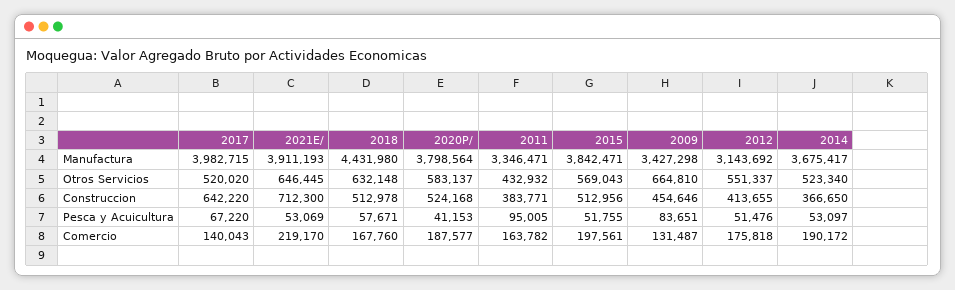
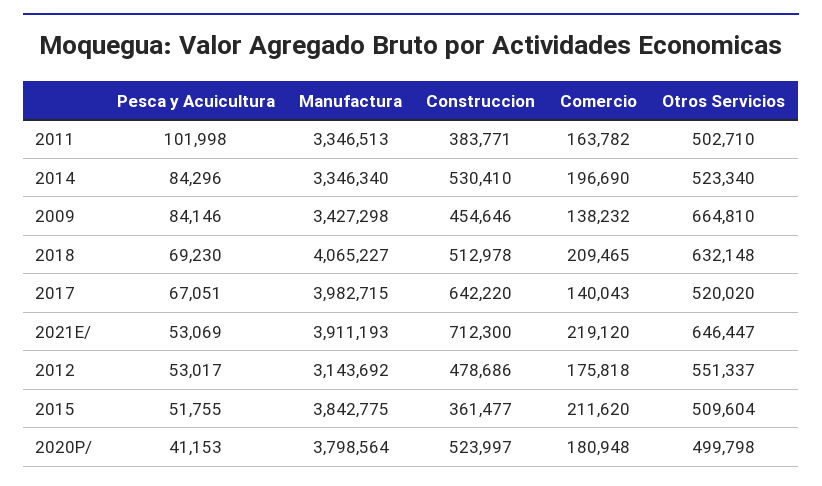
  {
    "2017": {
      "Manufactura": 3982715,
      "Otros Servicios": 520020,
      "Construccion": 642220,
-     "Pesca y Acuicultura": 67220,
+     "Pesca y Acuicultura": 67051,
      "Comercio": 140043
    },
    "2021E/": {
      "Manufactura": 3911193,
-     "Otros Servicios": 646445,
+     "Otros Servicios": 646447,
      "Construccion": 712300,
      "Pesca y Acuicultura": 53069,
-     "Comercio": 219170
+     "Comercio": 219120
    },
    "2018": {
-     "Manufactura": 4431980,
+     "Manufactura": 4065227,
      "Otros Servicios": 632148,
      "Construccion": 512978,
-     "Pesca y Acuicultura": 57671,
+     "Pesca y Acuicultura": 69230,
-     "Comercio": 167760
+     "Comercio": 209465
    },
    "2020P/": {
      "Manufactura": 3798564,
-     "Otros Servicios": 583137,
+     "Otros Servicios": 499798,
-     "Construccion": 524168,
+     "Construccion": 523997,
      "Pesca y Acuicultura": 41153,
-     "Comercio": 187577
+     "Comercio": 180948
    },
    "2011": {
-     "Manufactura": 3346471,
+     "Manufactura": 3346513,
-     "Otros Servicios": 432932,
+     "Otros Servicios": 502710,
      "Construccion": 383771,
-     "Pesca y Acuicultura": 95005,
+     "Pesca y Acuicultura": 101998,
      "Comercio": 163782
    },
    "2015": {
-     "Manufactura": 3842471,
+     "Manufactura": 3842775,
-     "Otros Servicios": 569043,
+     "Otros Servicios": 509604,
-     "Construccion": 512956,
+     "Construccion": 361477,
      "Pesca y Acuicultura": 51755,
-     "Comercio": 197561
+     "Comercio": 211620
    },
    "2009": {
      "Manufactura": 3427298,
      "Otros Servicios": 664810,
      "Construccion": 454646,
-     "Pesca y Acuicultura": 83651,
+     "Pesca y Acuicultura": 84146,
-     "Comercio": 131487
+     "Comercio": 138232
    },
    "2012": {
      "Manufactura": 3143692,
      "Otros Servicios": 551337,
-     "Construccion": 413655,
+     "Construccion": 478686,
-     "Pesca y Acuicultura": 51476,
+     "Pesca y Acuicultura": 53017,
      "Comercio": 175818
    },
    "2014": {
-     "Manufactura": 3675417,
+     "Manufactura": 3346340,
      "Otros Servicios": 523340,
-     "Construccion": 366650,
+     "Construccion": 530410,
-     "Pesca y Acuicultura": 53097,
+     "Pesca y Acuicultura": 84296,
-     "Comercio": 190172
+     "Comercio": 196690
    }
  }

